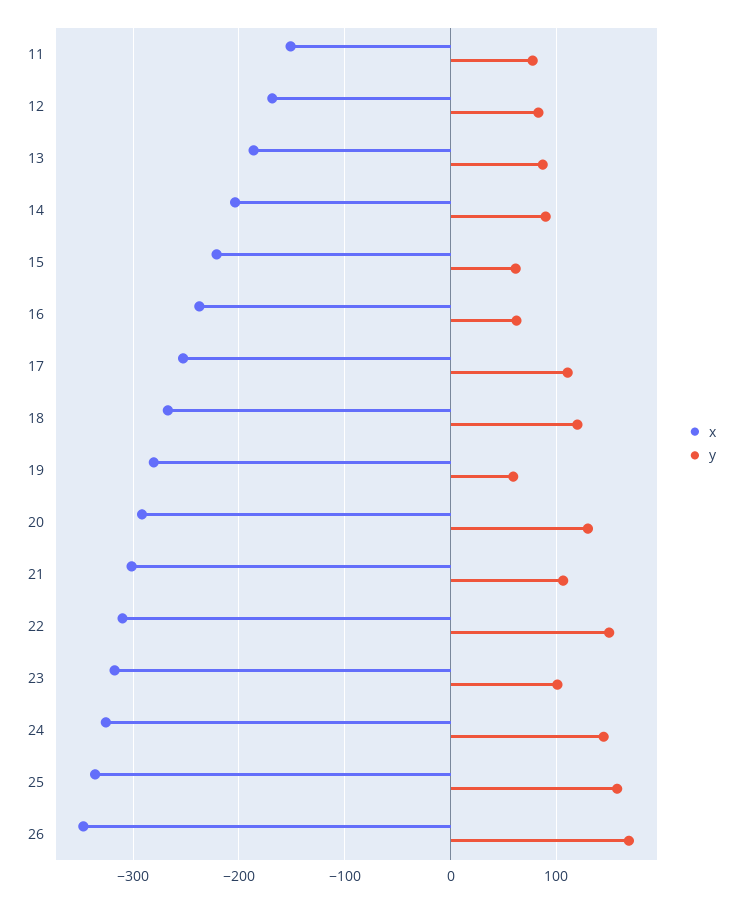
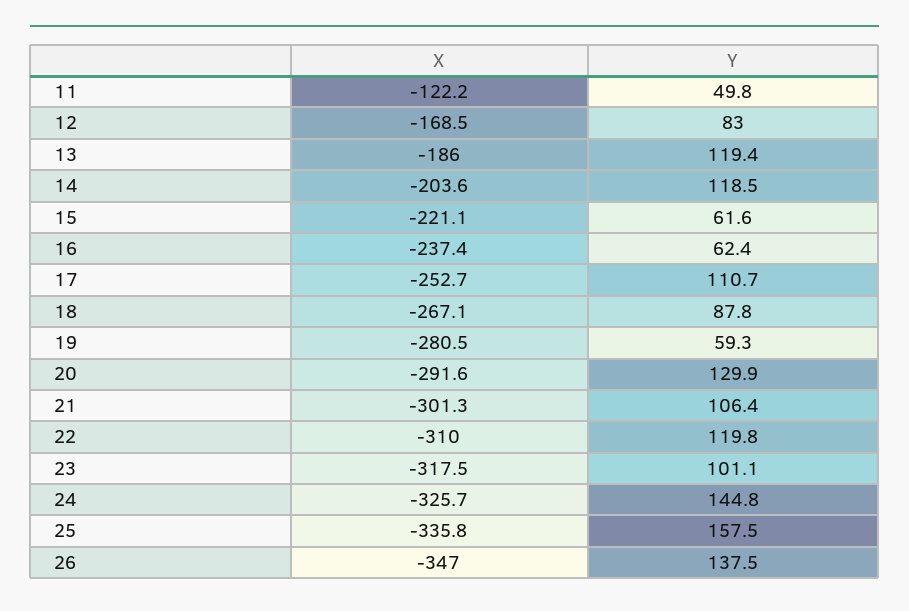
  {
    "x": {
-     "11": -150,
+     "11": -122.2,
      "12": -168.5,
      "13": -186,
      "14": -203.6,
      "15": -221.1,
      "16": -237.4,
      "17": -252.7,
      "18": -267.1,
      "19": -280.5,
      "20": -291.6,
      "21": -301.3,
      "22": -310,
      "23": -317.5,
      "24": -325.7,
      "25": -335.8,
      "26": -347
    },
    "y": {
-     "11": 80,
+     "11": 49.8,
      "12": 83,
-     "13": 90,
+     "13": 119.4,
-     "14": 90,
+     "14": 118.5,
      "15": 61.6,
      "16": 62.4,
      "17": 110.7,
-     "18": 120,
+     "18": 87.8,
      "19": 59.3,
      "20": 129.9,
      "21": 106.4,
-     "22": 150,
+     "22": 119.8,
      "23": 101.1,
      "24": 144.8,
      "25": 157.5,
-     "26": 170
+     "26": 137.5
    }
  }

